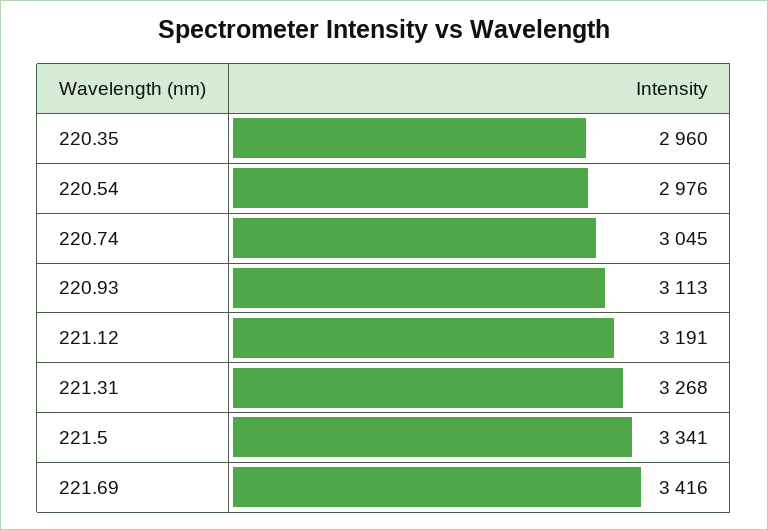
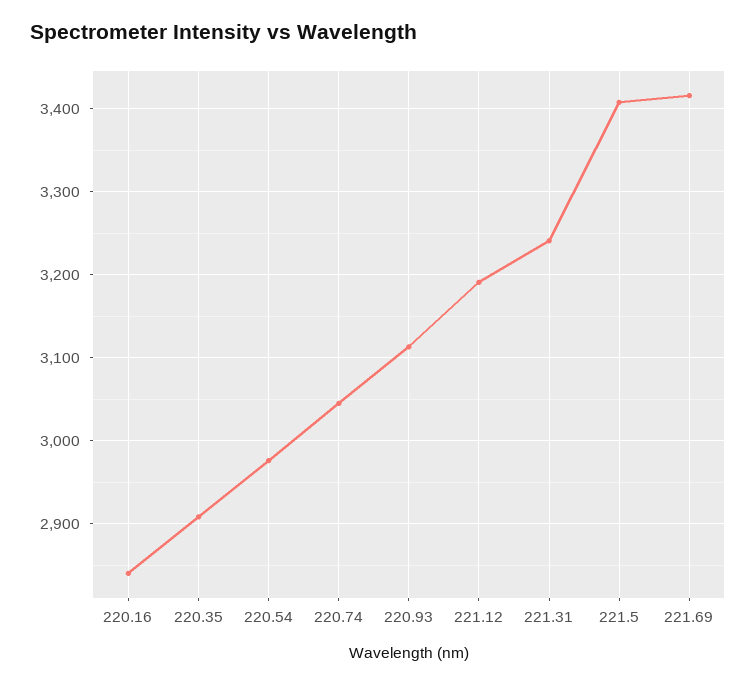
  {
-   "220.35": 2960,
+   "220.35": 2910,
    "220.54": 2976,
    "220.74": 3045,
    "220.93": 3113,
    "221.12": 3191,
-   "221.31": 3268,
+   "221.31": 3240,
-   "221.5": 3341,
+   "221.5": 3410,
-   "221.69": 3416
+   "221.69": 3416,
+   "220.16": 2840
  }

